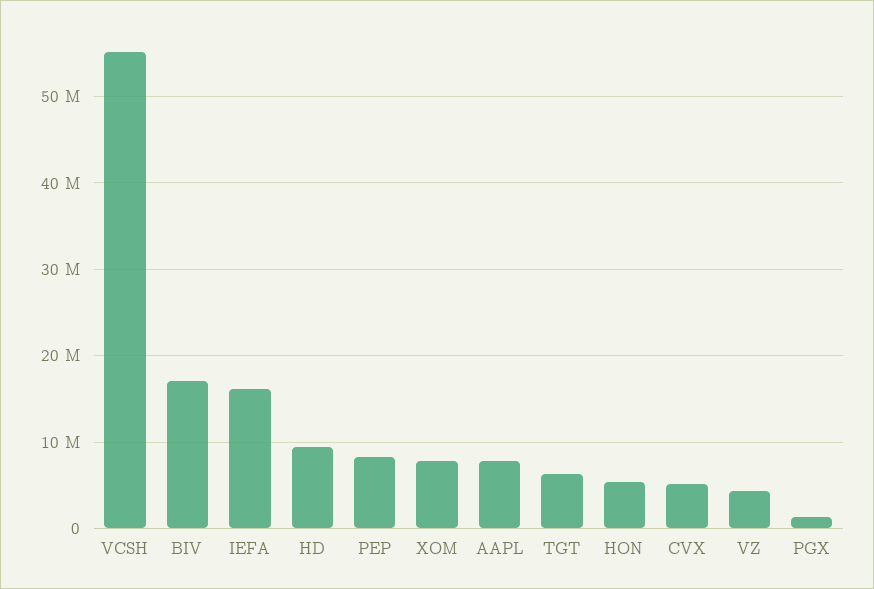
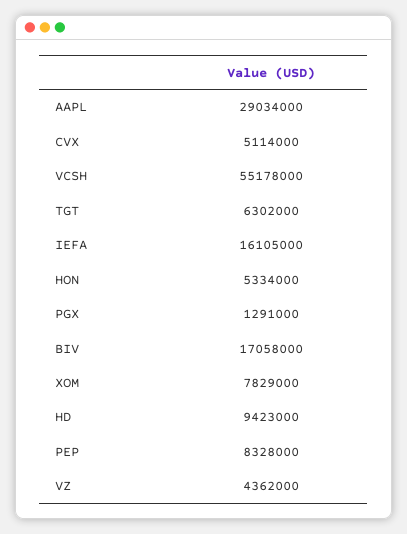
  {
    "VCSH": 55178000,
    "BIV": 17058000,
    "IEFA": 16105000,
    "HD": 9423000,
    "PEP": 8328000,
    "XOM": 7829000,
-   "AAPL": 8000000,
+   "AAPL": 29034000,
    "TGT": 6302000,
    "HON": 5334000,
    "CVX": 5114000,
    "VZ": 4362000,
    "PGX": 1291000
  }

